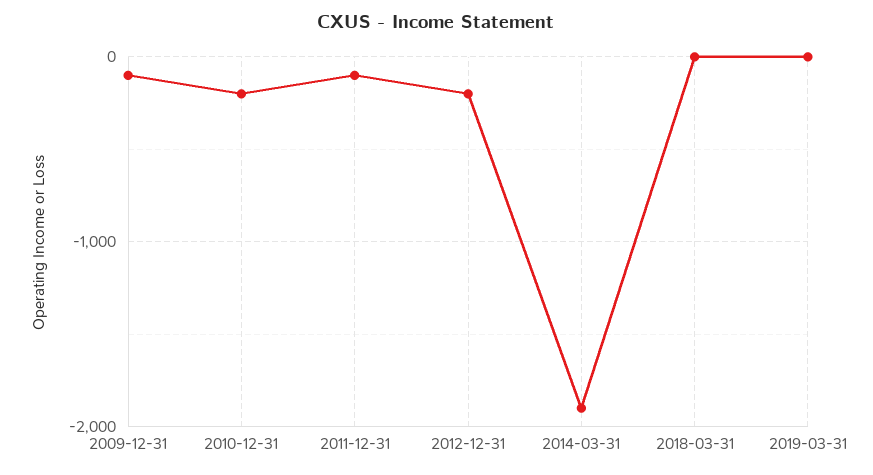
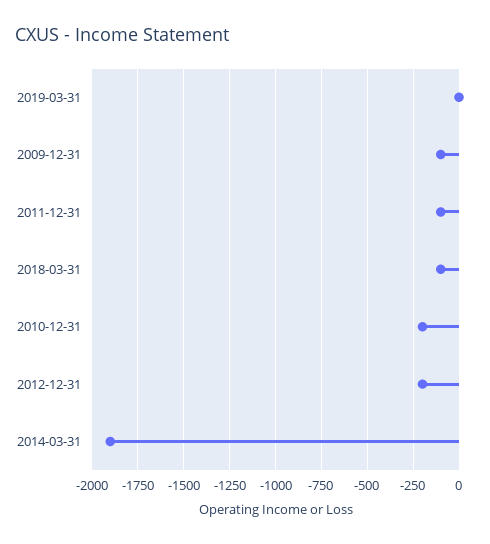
  {
    "2009-12-31": -100,
    "2010-12-31": -200,
    "2011-12-31": -100,
    "2012-12-31": -200,
    "2014-03-31": -1900,
-   "2018-03-31": 0,
+   "2018-03-31": -100,
    "2019-03-31": 0
  }

